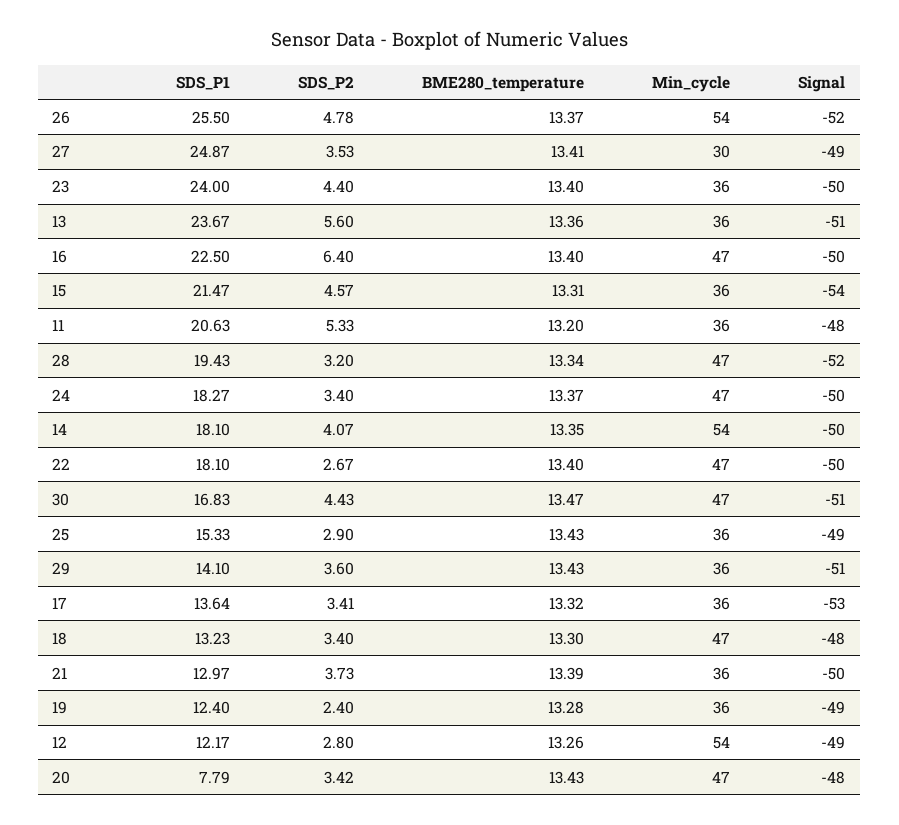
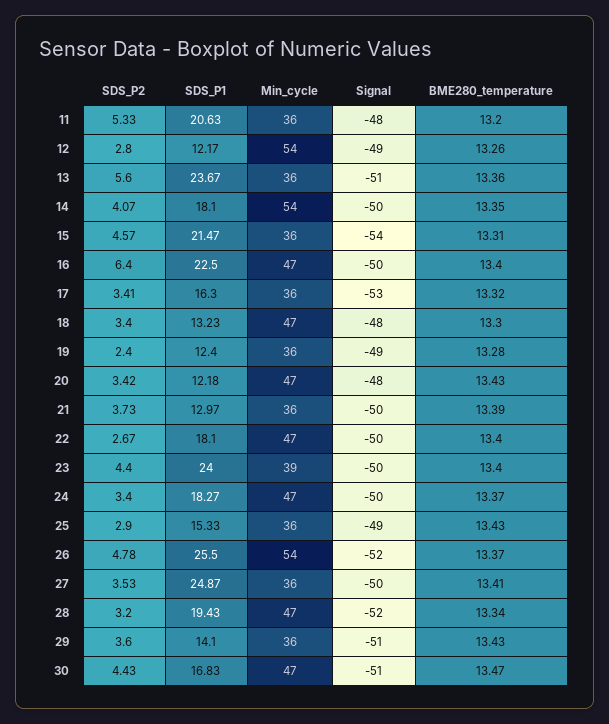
  {
    "SDS_P1": {
      "26": 25.5,
      "27": 24.87,
      "23": 24,
      "13": 23.67,
      "16": 22.5,
      "15": 21.47,
      "11": 20.63,
      "28": 19.43,
      "24": 18.27,
      "14": 18.1,
      "22": 18.1,
      "30": 16.83,
      "25": 15.33,
      "29": 14.1,
-     "17": 13.64,
+     "17": 16.3,
      "18": 13.23,
      "21": 12.97,
      "19": 12.4,
      "12": 12.17,
-     "20": 7.79
+     "20": 12.18
    },
    "SDS_P2": {
      "26": 4.78,
      "27": 3.53,
      "23": 4.4,
      "13": 5.6,
      "16": 6.4,
      "15": 4.57,
      "11": 5.33,
      "28": 3.2,
      "24": 3.4,
      "14": 4.07,
      "22": 2.67,
      "30": 4.43,
      "25": 2.9,
      "29": 3.6,
      "17": 3.41,
      "18": 3.4,
      "21": 3.73,
      "19": 2.4,
      "12": 2.8,
      "20": 3.42
    },
    "BME280_temperature": {
      "26": 13.37,
      "27": 13.41,
      "23": 13.4,
      "13": 13.36,
      "16": 13.4,
      "15": 13.31,
      "11": 13.2,
      "28": 13.34,
      "24": 13.37,
      "14": 13.35,
      "22": 13.4,
      "30": 13.47,
      "25": 13.43,
      "29": 13.43,
      "17": 13.32,
      "18": 13.3,
      "21": 13.39,
      "19": 13.28,
      "12": 13.26,
      "20": 13.43
    },
    "Min_cycle": {
      "26": 54,
-     "27": 30,
+     "27": 36,
-     "23": 36,
+     "23": 39,
      "13": 36,
      "16": 47,
      "15": 36,
      "11": 36,
      "28": 47,
      "24": 47,
      "14": 54,
      "22": 47,
      "30": 47,
      "25": 36,
      "29": 36,
      "17": 36,
      "18": 47,
      "21": 36,
      "19": 36,
      "12": 54,
      "20": 47
    },
    "Signal": {
      "26": -52,
-     "27": -49,
+     "27": -50,
      "23": -50,
      "13": -51,
      "16": -50,
      "15": -54,
      "11": -48,
      "28": -52,
      "24": -50,
      "14": -50,
      "22": -50,
      "30": -51,
      "25": -49,
      "29": -51,
      "17": -53,
      "18": -48,
      "21": -50,
      "19": -49,
      "12": -49,
      "20": -48
    }
  }

